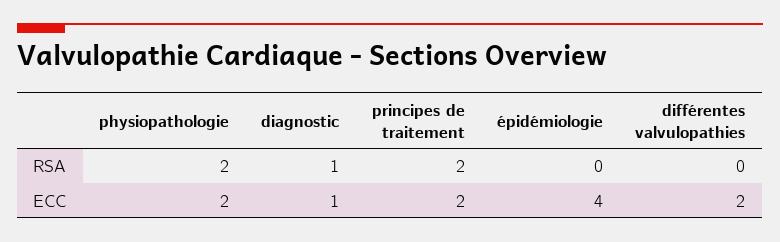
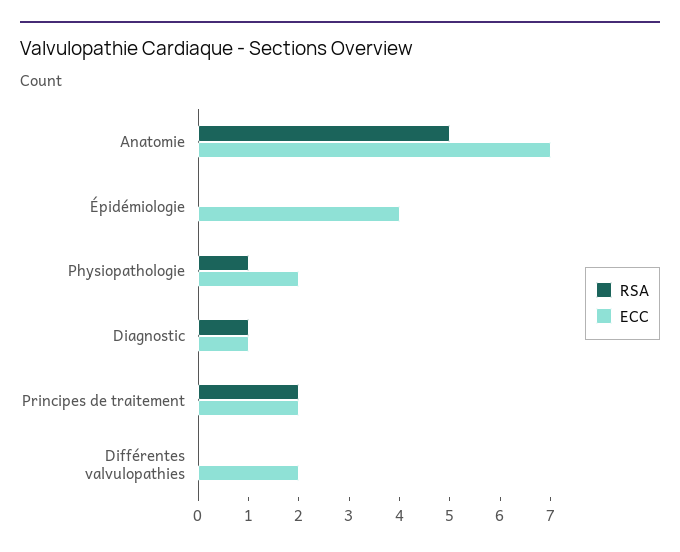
  {
    "RSA": {
-     "physiopathologie": 2,
+     "physiopathologie": 1,
      "diagnostic": 1,
      "principes de traitement": 2,
      "épidémiologie": 0,
-     "différentes valvulopathies": 0
+     "différentes valvulopathies": 0,
+     "Anatomie": 5
    },
    "ECC": {
      "physiopathologie": 2,
      "diagnostic": 1,
      "principes de traitement": 2,
      "épidémiologie": 4,
-     "différentes valvulopathies": 2
+     "différentes valvulopathies": 2,
+     "Anatomie": 7
    }
  }

